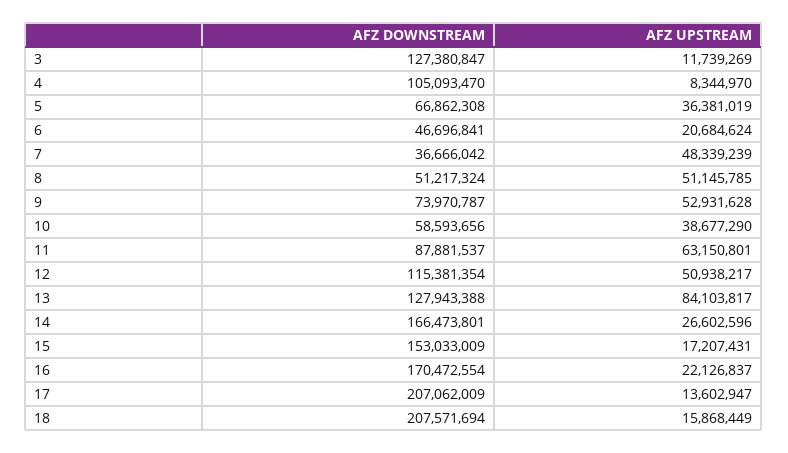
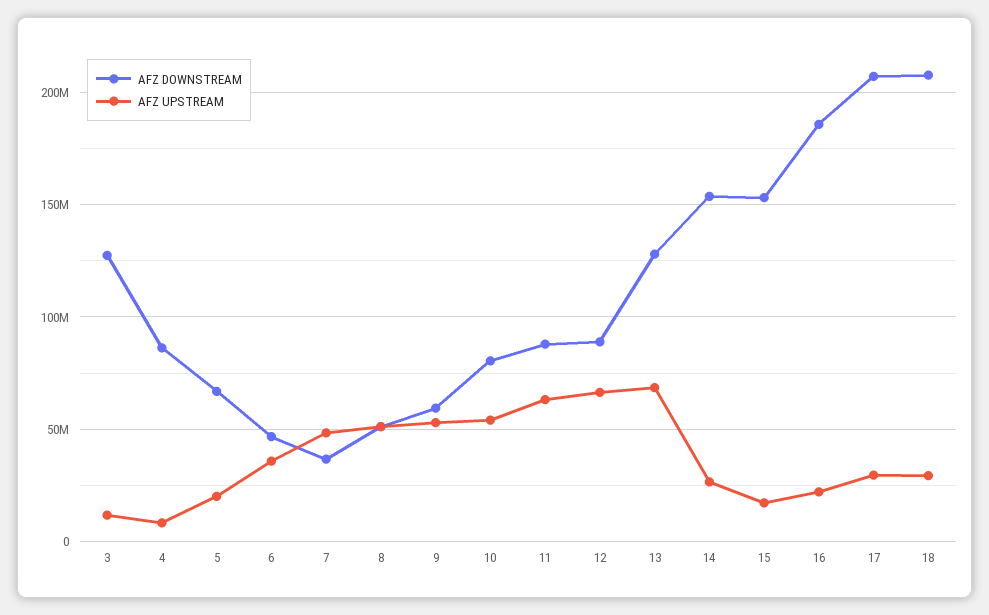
  {
    "AFZ DOWNSTREAM": {
      "3": 127380847,
-     "4": 105093470,
+     "4": 85000000,
      "5": 66862308,
      "6": 46696841,
      "7": 36666042,
      "8": 51217324,
-     "9": 73970787,
+     "9": 60000000,
-     "10": 58593656,
+     "10": 80000000,
      "11": 87881537,
-     "12": 115381354,
+     "12": 90000000,
      "13": 127943388,
-     "14": 166473801,
+     "14": 155000000,
      "15": 153033009,
-     "16": 170472554,
+     "16": 185000000,
      "17": 207062009,
      "18": 207571694
    },
    "AFZ UPSTREAM": {
      "3": 11739269,
      "4": 8344970,
-     "5": 36381019,
+     "5": 20000000,
-     "6": 20684624,
+     "6": 35000000,
      "7": 48339239,
      "8": 51145785,
      "9": 52931628,
-     "10": 38677290,
+     "10": 55000000,
      "11": 63150801,
-     "12": 50938217,
+     "12": 65000000,
-     "13": 84103817,
+     "13": 70000000,
      "14": 26602596,
      "15": 17207431,
      "16": 22126837,
-     "17": 13602947,
+     "17": 30000000,
-     "18": 15868449
+     "18": 30000000
    }
  }

